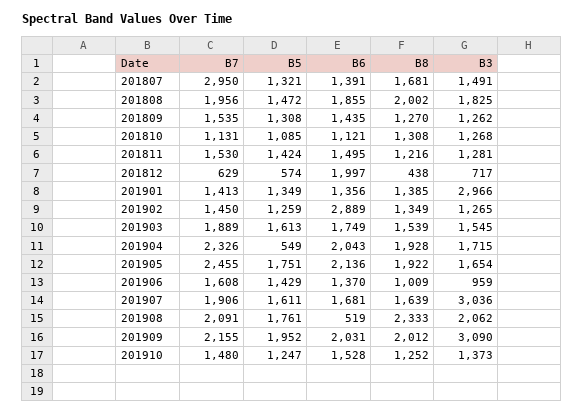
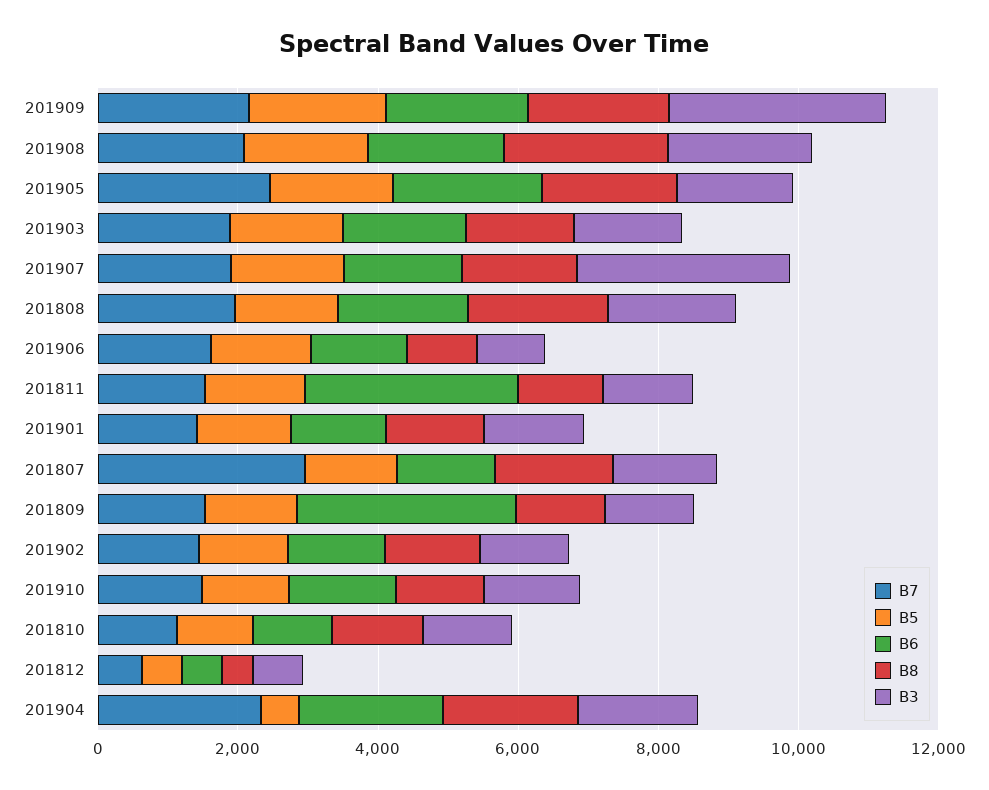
  {
    "B7": {
      "201807": 2950,
      "201808": 1956,
      "201809": 1535,
      "201810": 1131,
      "201811": 1530,
      "201812": 629,
      "201901": 1413,
      "201902": 1450,
      "201903": 1889,
      "201904": 2326,
      "201905": 2455,
      "201906": 1608,
      "201907": 1906,
      "201908": 2091,
      "201909": 2155,
      "201910": 1480
    },
    "B5": {
      "201807": 1321,
      "201808": 1472,
      "201809": 1308,
      "201810": 1085,
      "201811": 1424,
      "201812": 574,
      "201901": 1349,
      "201902": 1259,
      "201903": 1613,
      "201904": 549,
      "201905": 1751,
      "201906": 1429,
      "201907": 1611,
      "201908": 1761,
      "201909": 1952,
      "201910": 1247
    },
    "B6": {
      "201807": 1391,
      "201808": 1855,
-     "201809": 1435,
+     "201809": 3000,
      "201810": 1121,
-     "201811": 1495,
+     "201811": 3000,
-     "201812": 1997,
+     "201812": 500,
      "201901": 1356,
-     "201902": 2889,
+     "201902": 1500,
      "201903": 1749,
      "201904": 2043,
      "201905": 2136,
      "201906": 1370,
      "201907": 1681,
-     "201908": 519,
+     "201908": 2000,
      "201909": 2031,
      "201910": 1528
    },
    "B8": {
      "201807": 1681,
      "201808": 2002,
      "201809": 1270,
      "201810": 1308,
      "201811": 1216,
      "201812": 438,
      "201901": 1385,
      "201902": 1349,
      "201903": 1539,
      "201904": 1928,
      "201905": 1922,
      "201906": 1009,
      "201907": 1639,
      "201908": 2333,
      "201909": 2012,
      "201910": 1252
    },
    "B3": {
      "201807": 1491,
      "201808": 1825,
      "201809": 1262,
      "201810": 1268,
      "201811": 1281,
      "201812": 717,
-     "201901": 2966,
+     "201901": 1500,
      "201902": 1265,
      "201903": 1545,
      "201904": 1715,
      "201905": 1654,
      "201906": 959,
      "201907": 3036,
      "201908": 2062,
      "201909": 3090,
      "201910": 1373
    }
  }

